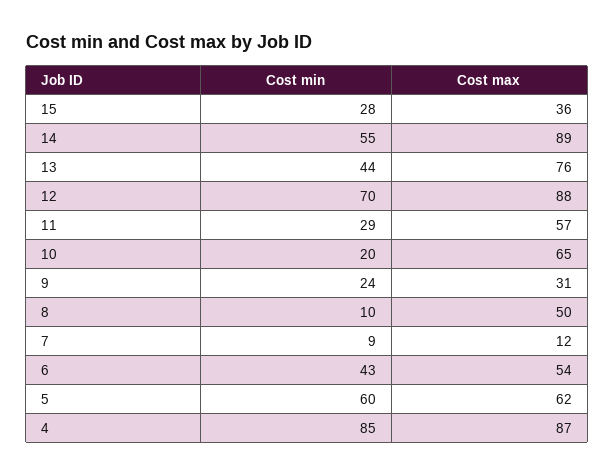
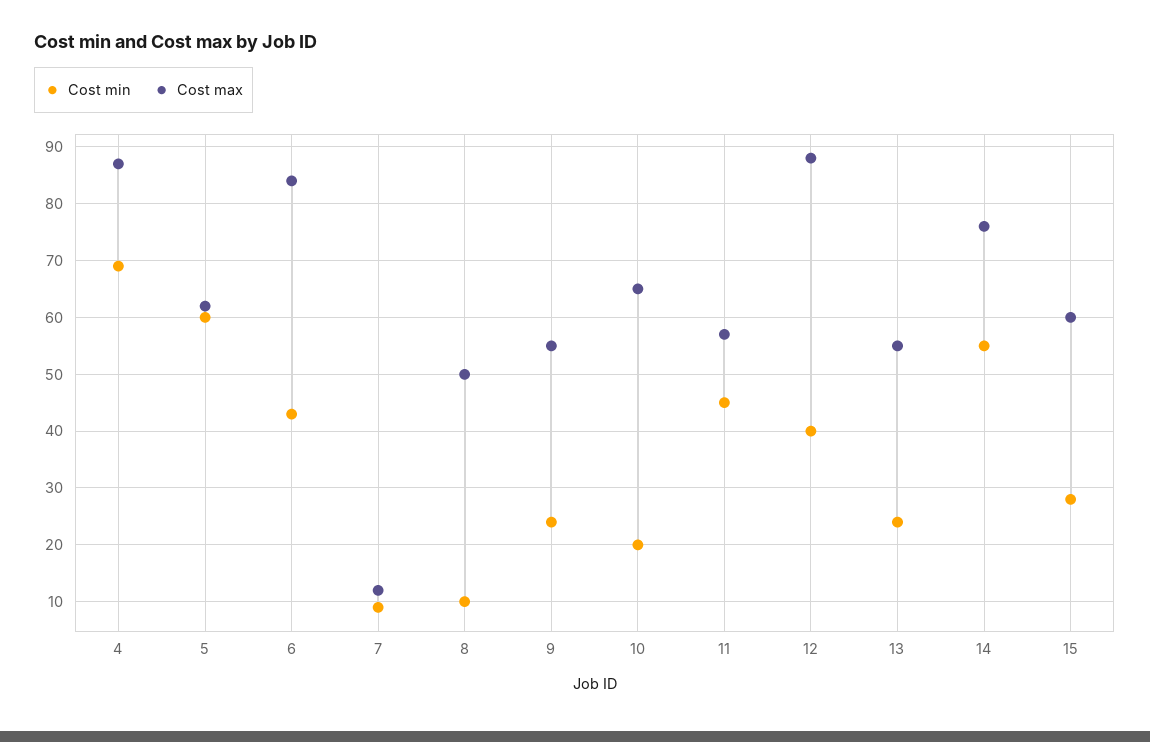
  {
    "Cost min": {
      "15": 28,
      "14": 55,
-     "13": 44,
+     "13": 25,
-     "12": 70,
+     "12": 40,
-     "11": 29,
+     "11": 45,
      "10": 20,
      "9": 24,
      "8": 10,
      "7": 9,
      "6": 43,
      "5": 60,
-     "4": 85
+     "4": 70
    },
    "Cost max": {
-     "15": 36,
+     "15": 60,
-     "14": 89,
+     "14": 75,
-     "13": 76,
+     "13": 55,
      "12": 88,
      "11": 57,
      "10": 65,
-     "9": 31,
+     "9": 55,
      "8": 50,
      "7": 12,
-     "6": 54,
+     "6": 85,
      "5": 62,
      "4": 87
    }
  }

